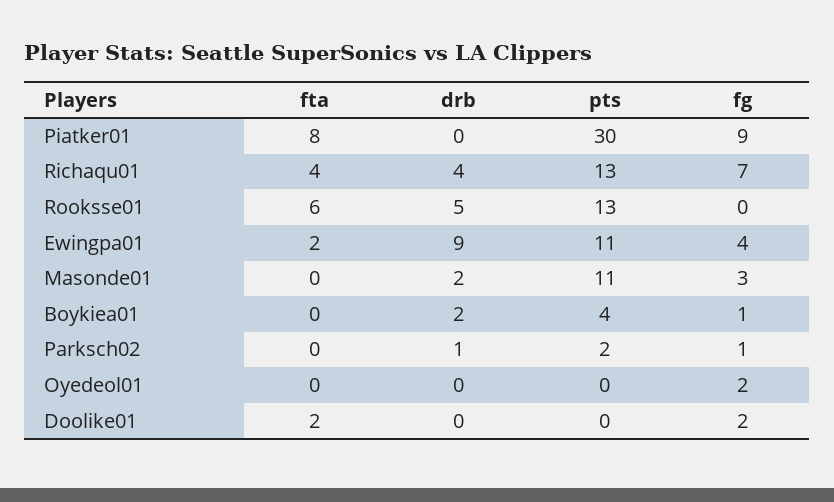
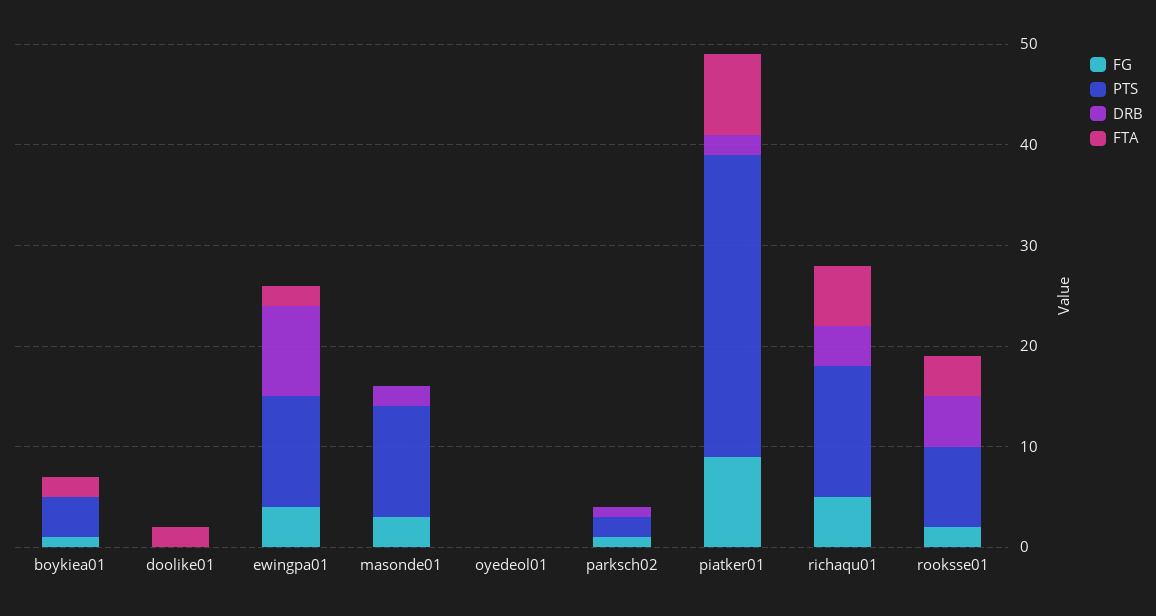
  {
    "fta": {
      "Piatker01": 8,
-     "Richaqu01": 4,
+     "Richaqu01": 6,
-     "Rooksse01": 6,
+     "Rooksse01": 4,
      "Ewingpa01": 2,
      "Masonde01": 0,
-     "Boykiea01": 0,
+     "Boykiea01": 2,
      "Parksch02": 0,
      "Oyedeol01": 0,
      "Doolike01": 2
    },
    "drb": {
-     "Piatker01": 0,
+     "Piatker01": 2,
      "Richaqu01": 4,
      "Rooksse01": 5,
      "Ewingpa01": 9,
      "Masonde01": 2,
-     "Boykiea01": 2,
+     "Boykiea01": 0,
      "Parksch02": 1,
      "Oyedeol01": 0,
      "Doolike01": 0
    },
    "pts": {
      "Piatker01": 30,
      "Richaqu01": 13,
-     "Rooksse01": 13,
+     "Rooksse01": 8,
      "Ewingpa01": 11,
      "Masonde01": 11,
      "Boykiea01": 4,
      "Parksch02": 2,
      "Oyedeol01": 0,
      "Doolike01": 0
    },
    "fg": {
      "Piatker01": 9,
-     "Richaqu01": 7,
+     "Richaqu01": 5,
-     "Rooksse01": 0,
+     "Rooksse01": 2,
      "Ewingpa01": 4,
      "Masonde01": 3,
      "Boykiea01": 1,
      "Parksch02": 1,
-     "Oyedeol01": 2,
+     "Oyedeol01": 0,
-     "Doolike01": 2
+     "Doolike01": 0
    }
  }

